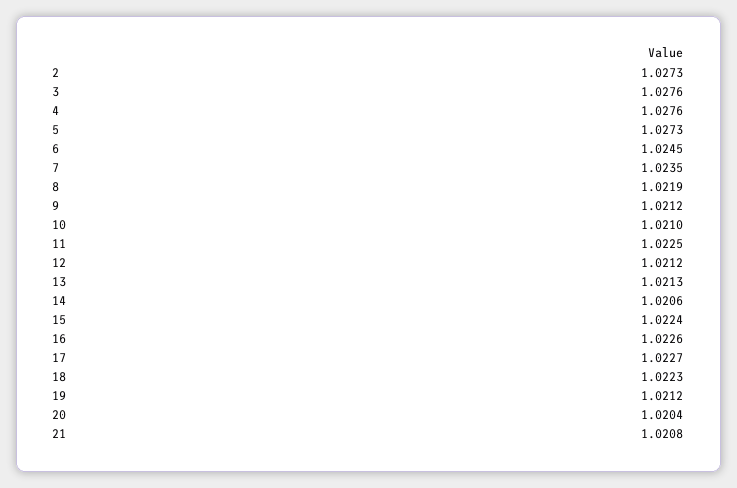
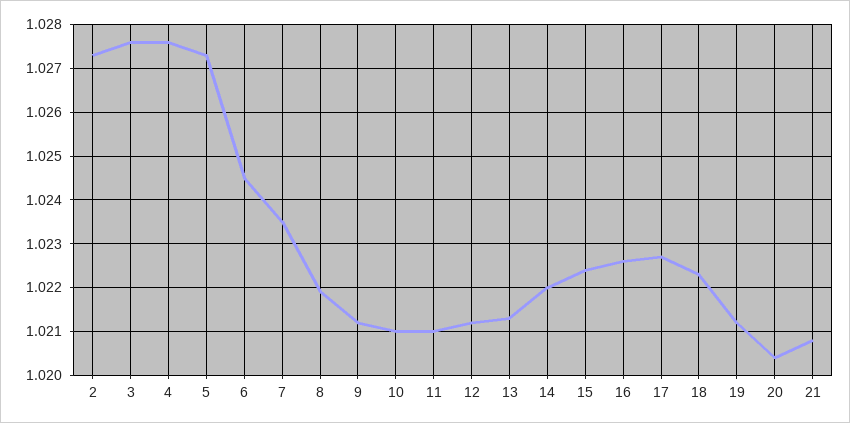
  {
    "2": 1.0273,
    "3": 1.0276,
    "4": 1.0276,
    "5": 1.0273,
    "6": 1.0245,
    "7": 1.0235,
    "8": 1.0219,
    "9": 1.0212,
    "10": 1.021,
-   "11": 1.0225,
+   "11": 1.021,
    "12": 1.0212,
    "13": 1.0213,
-   "14": 1.0206,
+   "14": 1.022,
    "15": 1.0224,
    "16": 1.0226,
    "17": 1.0227,
    "18": 1.0223,
    "19": 1.0212,
    "20": 1.0204,
    "21": 1.0208
  }

